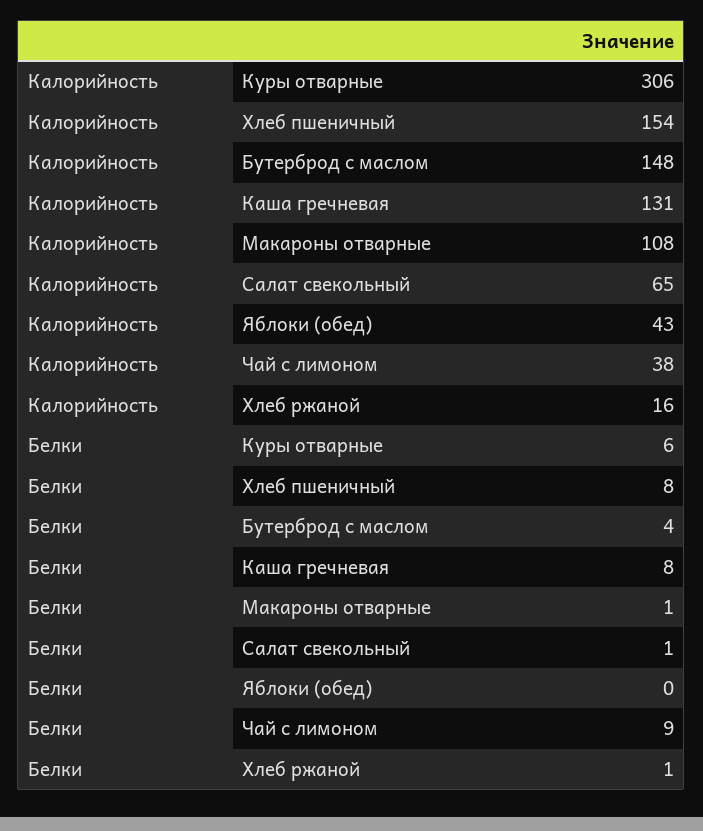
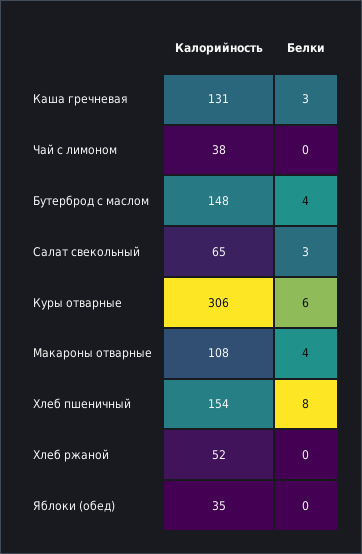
  {
    "Калорийность": {
      "Куры отварные": 306,
      "Хлеб пшеничный": 154,
      "Бутерброд с маслом": 148,
      "Каша гречневая": 131,
      "Макароны отварные": 108,
      "Салат свекольный": 65,
-     "Яблоки (обед)": 43,
+     "Яблоки (обед)": 35,
      "Чай с лимоном": 38,
-     "Хлеб ржаной": 16
+     "Хлеб ржаной": 52
    },
    "Белки": {
      "Куры отварные": 6,
      "Хлеб пшеничный": 8,
      "Бутерброд с маслом": 4,
-     "Каша гречневая": 8,
+     "Каша гречневая": 3,
-     "Макароны отварные": 1,
+     "Макароны отварные": 4,
-     "Салат свекольный": 1,
+     "Салат свекольный": 3,
      "Яблоки (обед)": 0,
-     "Чай с лимоном": 9,
+     "Чай с лимоном": 0,
-     "Хлеб ржаной": 1
+     "Хлеб ржаной": 0
    }
  }

